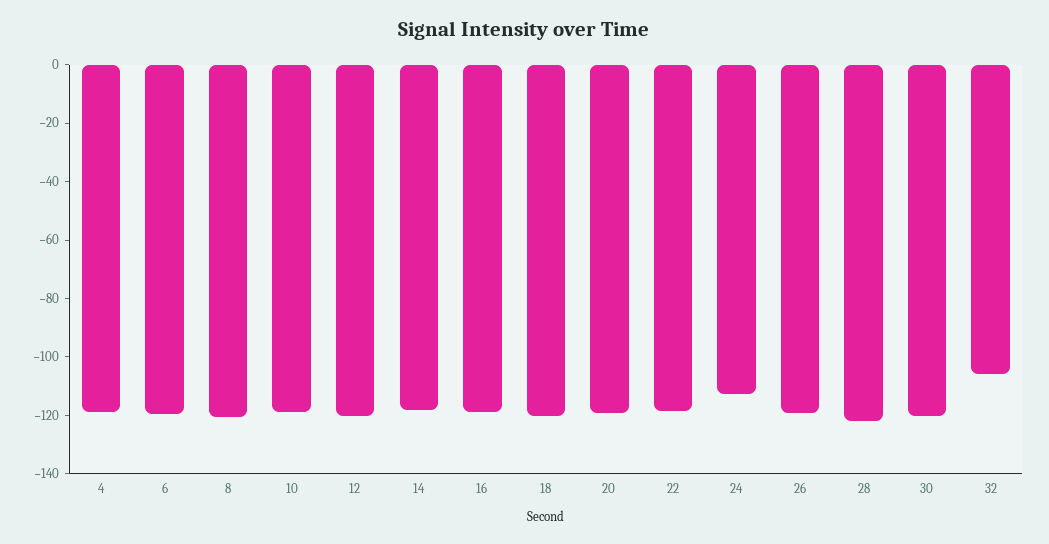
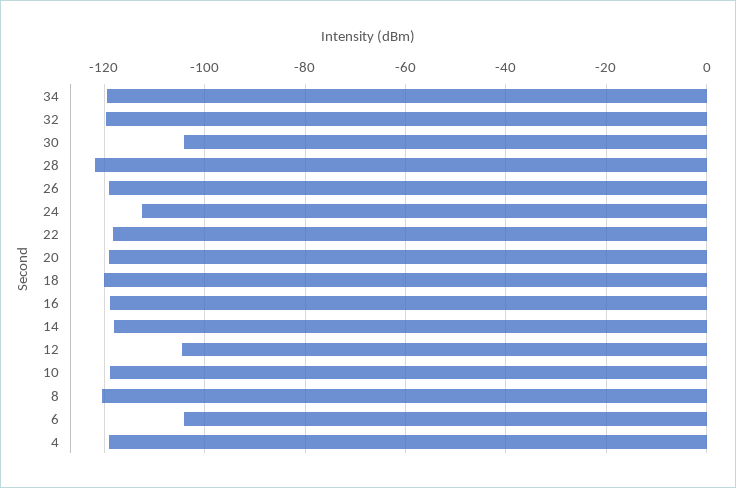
  {
    "4": -118,
-   "6": -120,
+   "6": -104,
    "8": -120,
    "10": -118,
-   "12": -120,
+   "12": -104,
    "14": -118,
    "16": -118,
    "18": -120,
    "20": -120,
    "22": -118,
    "24": -112,
    "26": -120,
    "28": -122,
-   "30": -120,
+   "30": -104,
-   "32": -105
+   "32": -120,
+   "34": -120
  }

